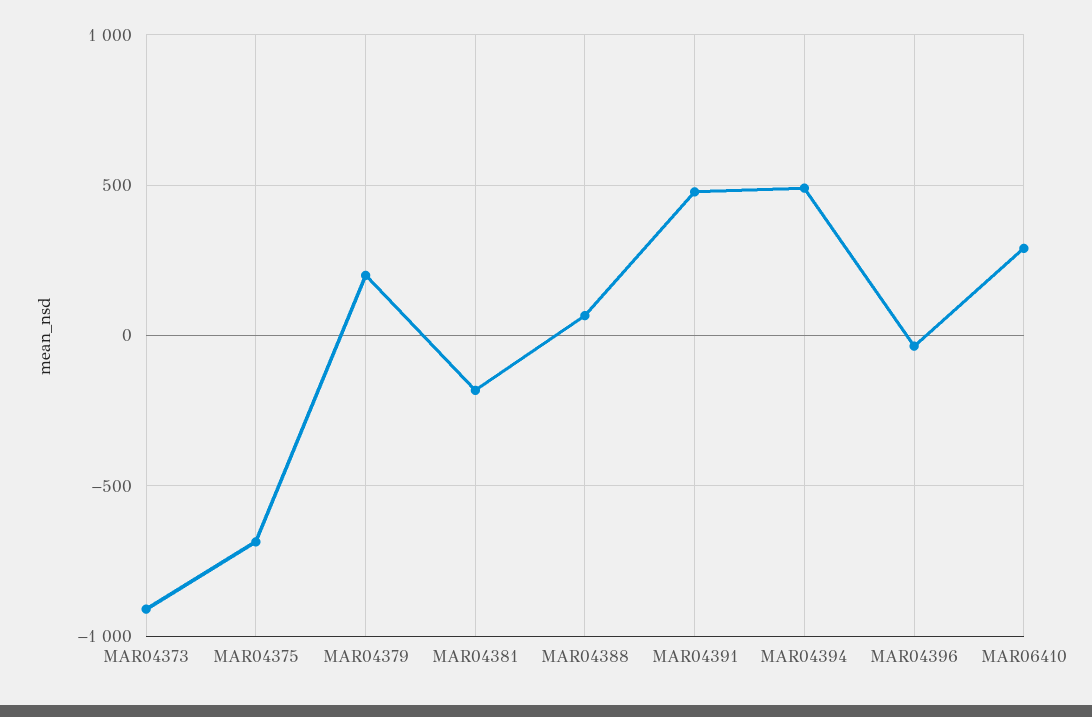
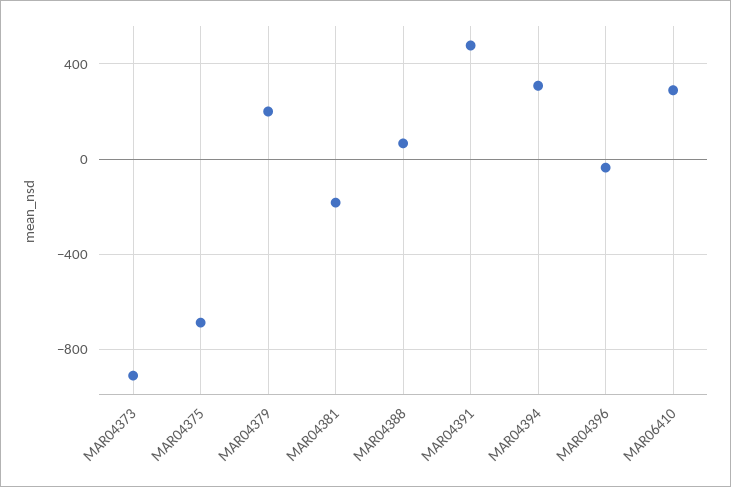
  {
    "MAR04373": -900,
    "MAR04375": -700,
    "MAR04379": 200,
    "MAR04381": -200,
    "MAR04388": 50,
    "MAR04391": 500,
-   "MAR04394": 500,
+   "MAR04394": 300,
    "MAR04396": -50,
    "MAR06410": 300
  }

